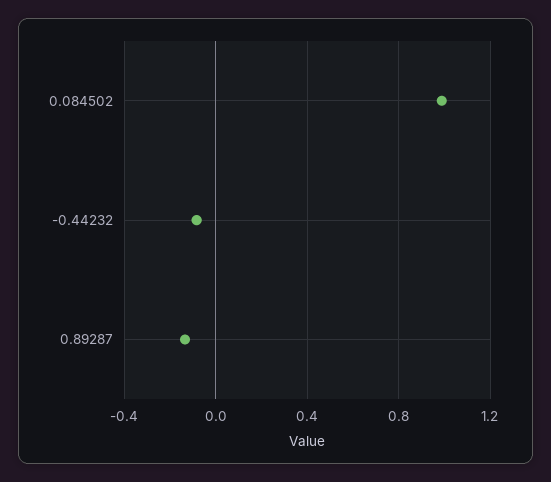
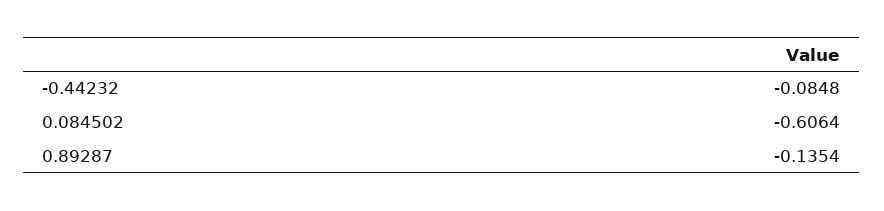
  {
-   "0.084502": 1,
+   "0.084502": -0.6064,
    "-0.44232": -0.0848,
    "0.89287": -0.1354
  }

